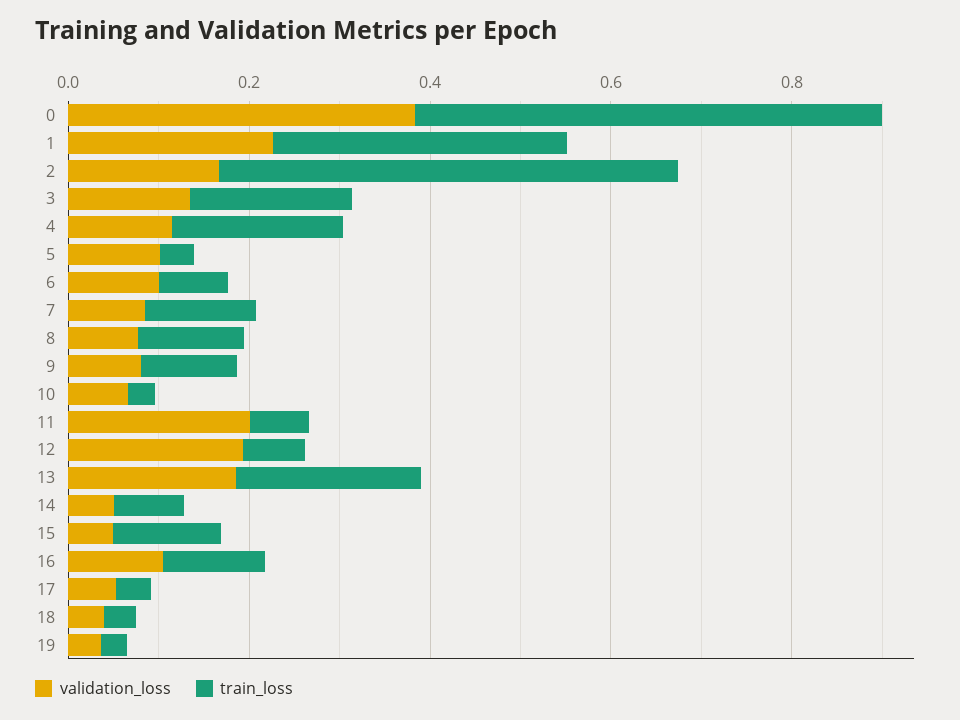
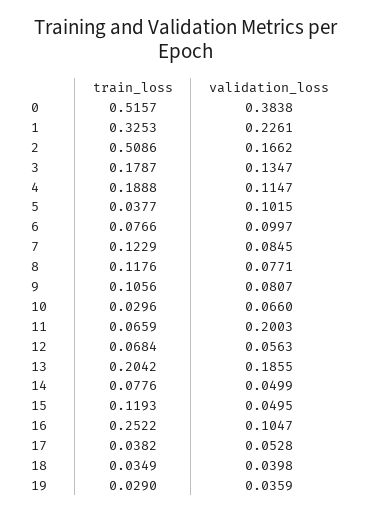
  {
    "validation_loss": {
      "0": 0.3838,
      "1": 0.2261,
      "2": 0.1662,
      "3": 0.1347,
      "4": 0.1147,
      "5": 0.1015,
      "6": 0.0997,
      "7": 0.0845,
      "8": 0.0771,
      "9": 0.0807,
      "10": 0.066,
      "11": 0.2003,
-     "12": 0.2,
+     "12": 0.0563,
      "13": 0.1855,
      "14": 0.0499,
      "15": 0.0495,
      "16": 0.1047,
      "17": 0.0528,
      "18": 0.0398,
      "19": 0.0359
    },
    "train_loss": {
      "0": 0.5157,
      "1": 0.3253,
      "2": 0.5086,
      "3": 0.1787,
      "4": 0.1888,
      "5": 0.0377,
      "6": 0.0766,
      "7": 0.1229,
      "8": 0.1176,
      "9": 0.1056,
      "10": 0.0296,
      "11": 0.0659,
      "12": 0.0684,
      "13": 0.2042,
      "14": 0.0776,
      "15": 0.1193,
-     "16": 0.1,
+     "16": 0.2522,
      "17": 0.0382,
      "18": 0.0349,
      "19": 0.029
    }
  }

